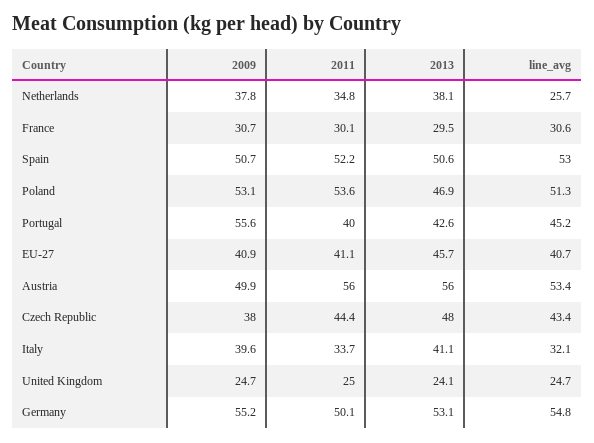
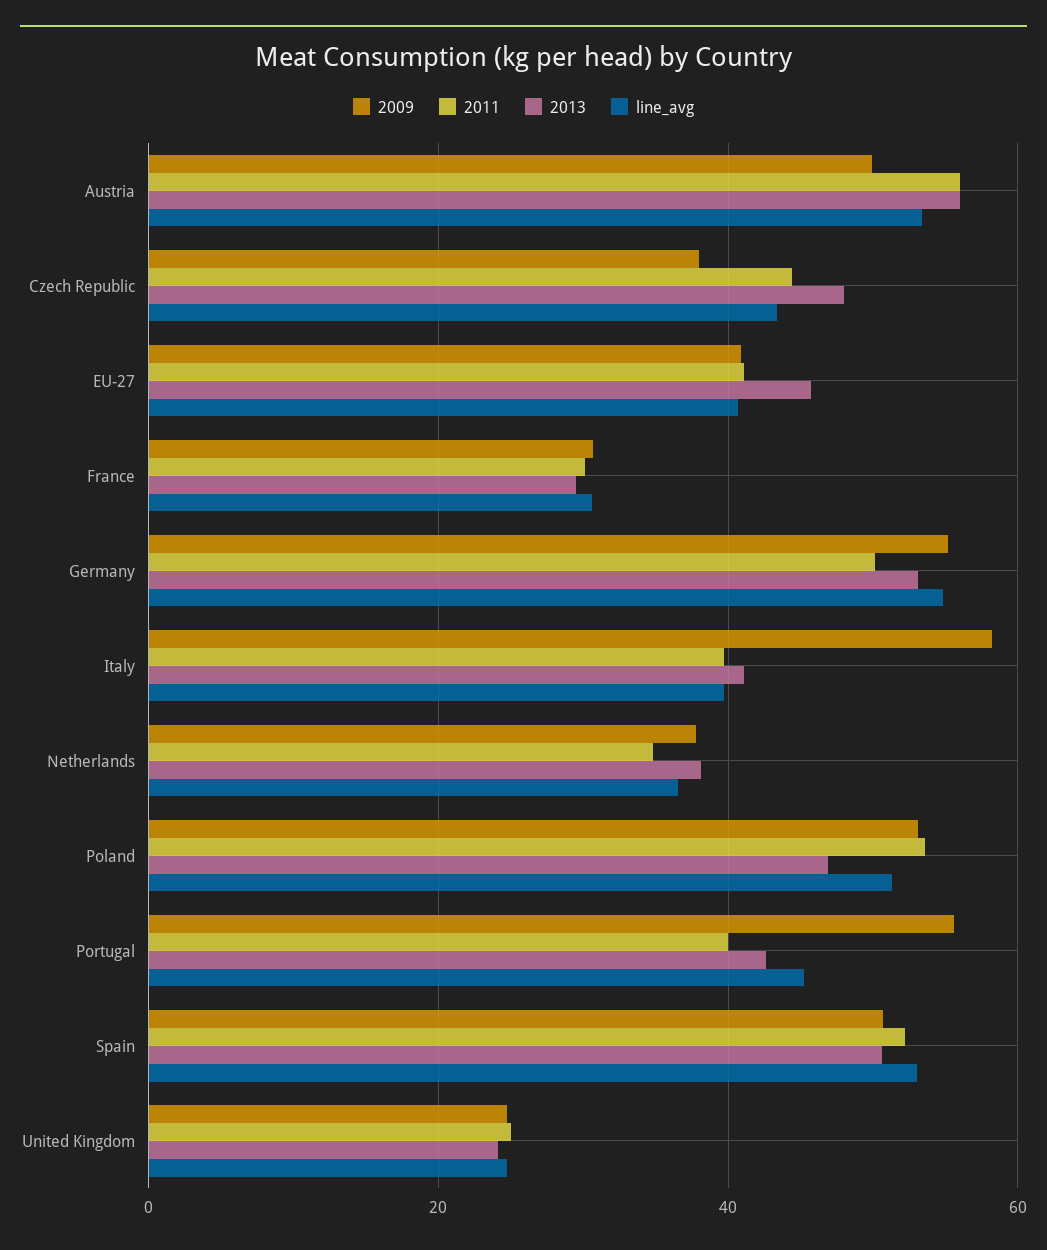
  {
    "2009": {
      "Netherlands": 37.8,
      "France": 30.7,
      "Spain": 50.7,
      "Poland": 53.1,
      "Portugal": 55.6,
      "EU-27": 40.9,
      "Austria": 49.9,
      "Czech Republic": 38,
-     "Italy": 39.6,
+     "Italy": 58,
      "United Kingdom": 24.7,
      "Germany": 55.2
    },
    "2011": {
      "Netherlands": 34.8,
      "France": 30.1,
      "Spain": 52.2,
      "Poland": 53.6,
      "Portugal": 40,
      "EU-27": 41.1,
      "Austria": 56,
      "Czech Republic": 44.4,
-     "Italy": 33.7,
+     "Italy": 40,
      "United Kingdom": 25,
      "Germany": 50.1
    },
    "2013": {
      "Netherlands": 38.1,
      "France": 29.5,
      "Spain": 50.6,
      "Poland": 46.9,
      "Portugal": 42.6,
      "EU-27": 45.7,
      "Austria": 56,
      "Czech Republic": 48,
      "Italy": 41.1,
      "United Kingdom": 24.1,
      "Germany": 53.1
    },
    "line_avg": {
-     "Netherlands": 25.7,
+     "Netherlands": 36,
      "France": 30.6,
      "Spain": 53,
      "Poland": 51.3,
      "Portugal": 45.2,
      "EU-27": 40.7,
      "Austria": 53.4,
      "Czech Republic": 43.4,
-     "Italy": 32.1,
+     "Italy": 40,
      "United Kingdom": 24.7,
      "Germany": 54.8
    }
  }

